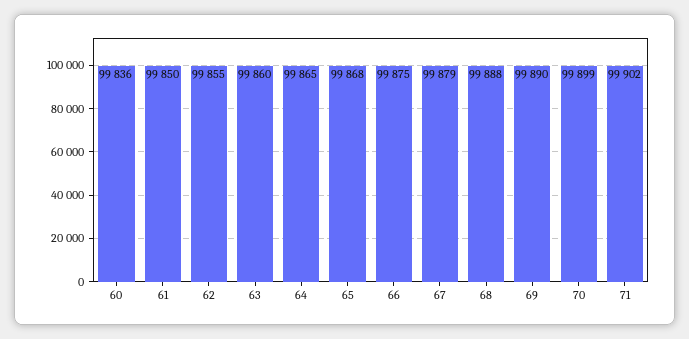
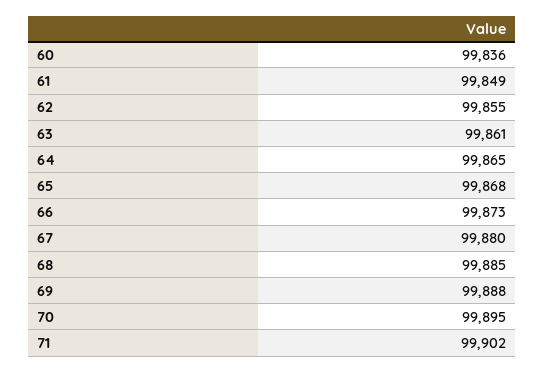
  {
    "60": 99836,
-   "61": 99850,
+   "61": 99849,
    "62": 99855,
-   "63": 99860,
+   "63": 99861,
    "64": 99865,
    "65": 99868,
-   "66": 99875,
+   "66": 99873,
-   "67": 99879,
+   "67": 99880,
-   "68": 99888,
+   "68": 99885,
-   "69": 99890,
+   "69": 99888,
-   "70": 99899,
+   "70": 99895,
    "71": 99902
  }

